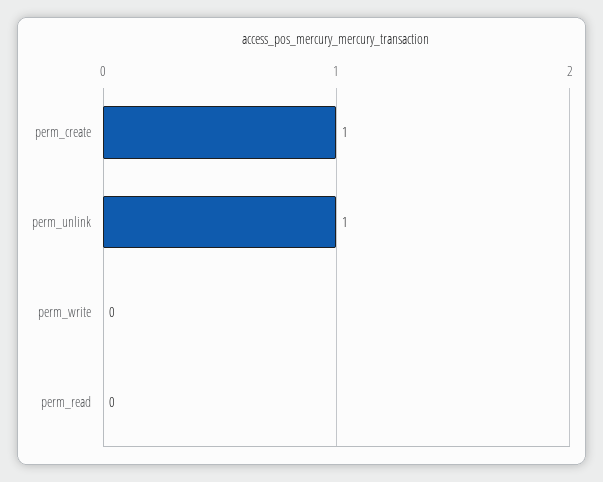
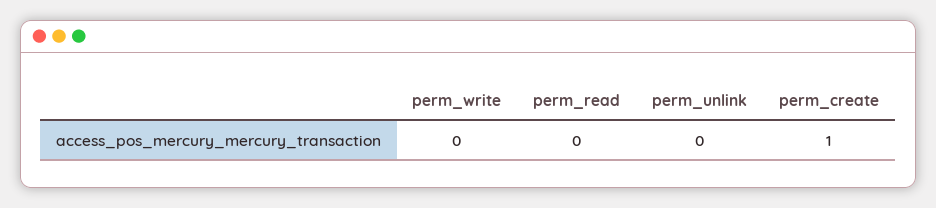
  {
    "perm_create": 1,
-   "perm_unlink": 1,
+   "perm_unlink": 0,
    "perm_write": 0,
    "perm_read": 0
  }

